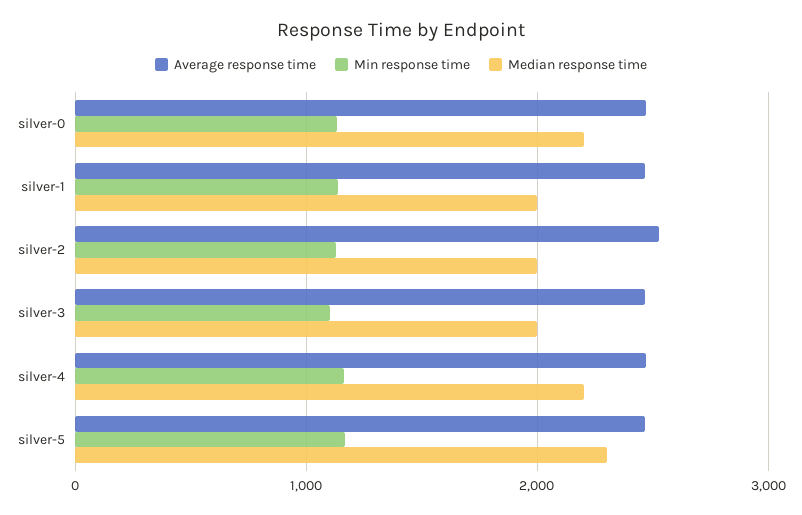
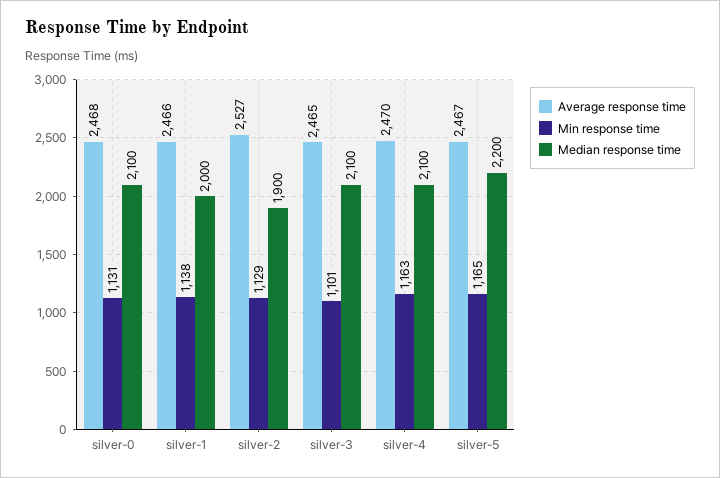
  {
    "Average response time": {
      "silver-0": 2468,
      "silver-1": 2466,
      "silver-2": 2527,
      "silver-3": 2465,
      "silver-4": 2470,
      "silver-5": 2467
    },
    "Min response time": {
      "silver-0": 1131,
      "silver-1": 1138,
      "silver-2": 1129,
      "silver-3": 1101,
      "silver-4": 1163,
      "silver-5": 1165
    },
    "Median response time": {
-     "silver-0": 2200,
+     "silver-0": 2100,
      "silver-1": 2000,
-     "silver-2": 2000,
+     "silver-2": 1900,
-     "silver-3": 2000,
+     "silver-3": 2100,
-     "silver-4": 2200,
+     "silver-4": 2100,
-     "silver-5": 2300
+     "silver-5": 2200
    }
  }

